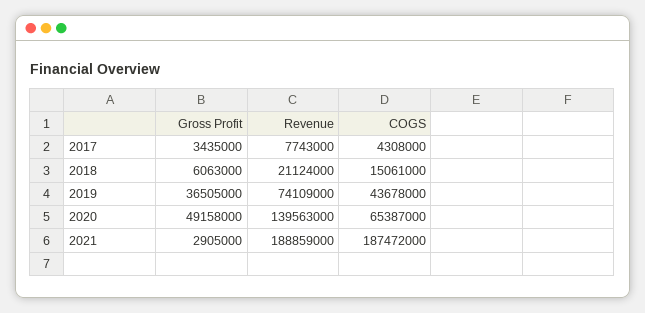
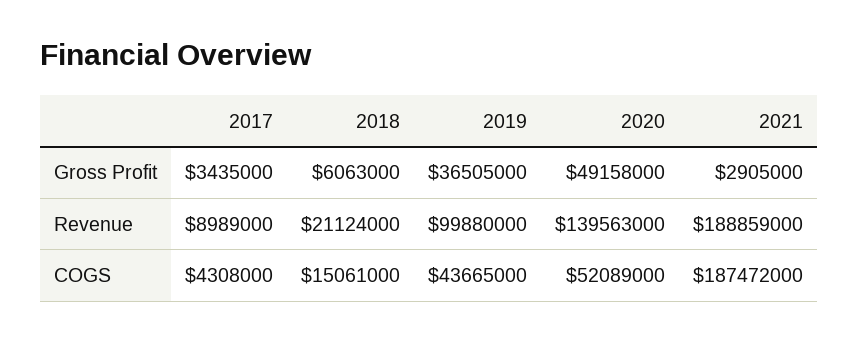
  {
    "Gross Profit": {
      "2017": 3435000,
      "2018": 6063000,
      "2019": 36505000,
      "2020": 49158000,
      "2021": 2905000
    },
    "Revenue": {
-     "2017": 7743000,
+     "2017": 8989000,
      "2018": 21124000,
-     "2019": 74109000,
+     "2019": 99880000,
      "2020": 139563000,
      "2021": 188859000
    },
    "COGS": {
      "2017": 4308000,
      "2018": 15061000,
-     "2019": 43678000,
+     "2019": 43665000,
-     "2020": 65387000,
+     "2020": 52089000,
      "2021": 187472000
    }
  }

